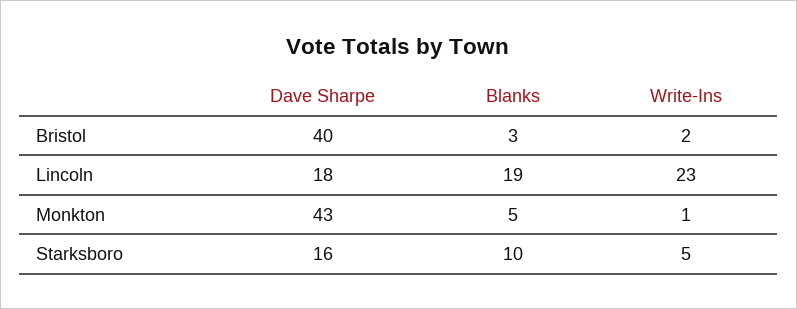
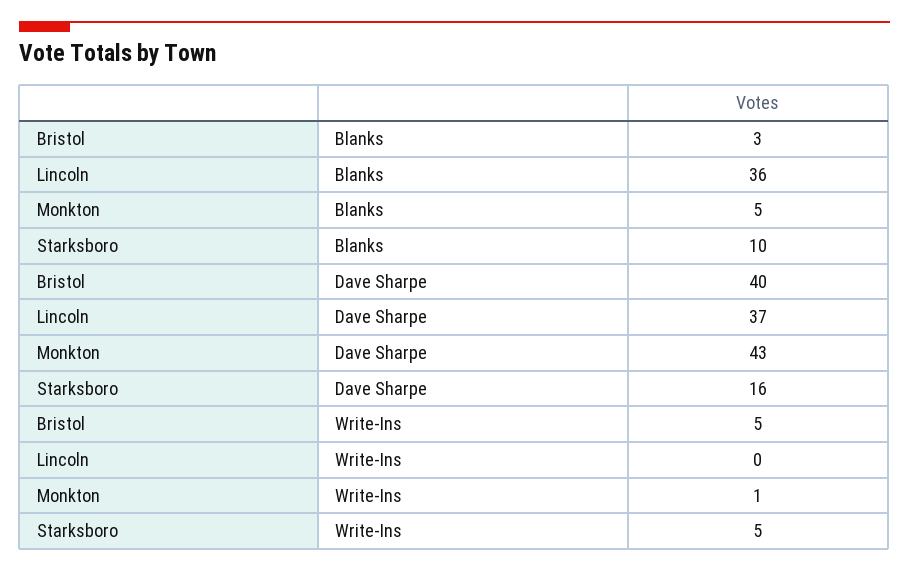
  {
    "Dave Sharpe": {
      "Bristol": 40,
-     "Lincoln": 18,
+     "Lincoln": 37,
      "Monkton": 43,
      "Starksboro": 16
    },
    "Blanks": {
      "Bristol": 3,
-     "Lincoln": 19,
+     "Lincoln": 36,
      "Monkton": 5,
      "Starksboro": 10
    },
    "Write-Ins": {
-     "Bristol": 2,
+     "Bristol": 5,
-     "Lincoln": 23,
+     "Lincoln": 0,
      "Monkton": 1,
      "Starksboro": 5
    }
  }

